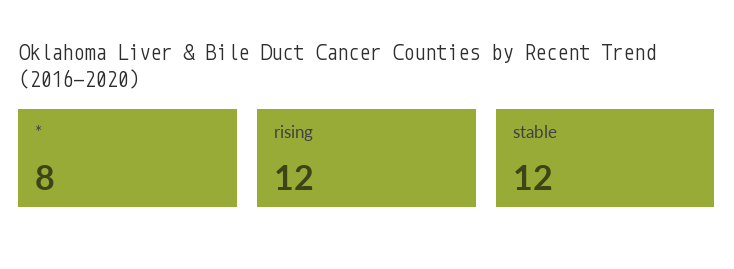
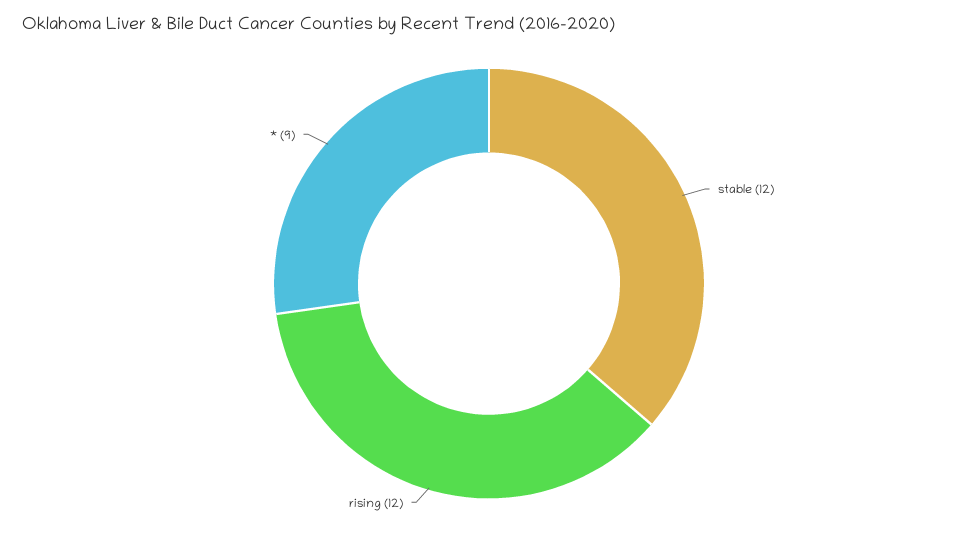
  {
-   "*": 8,
+   "*": 9,
    "rising": 12,
    "stable": 12
  }

